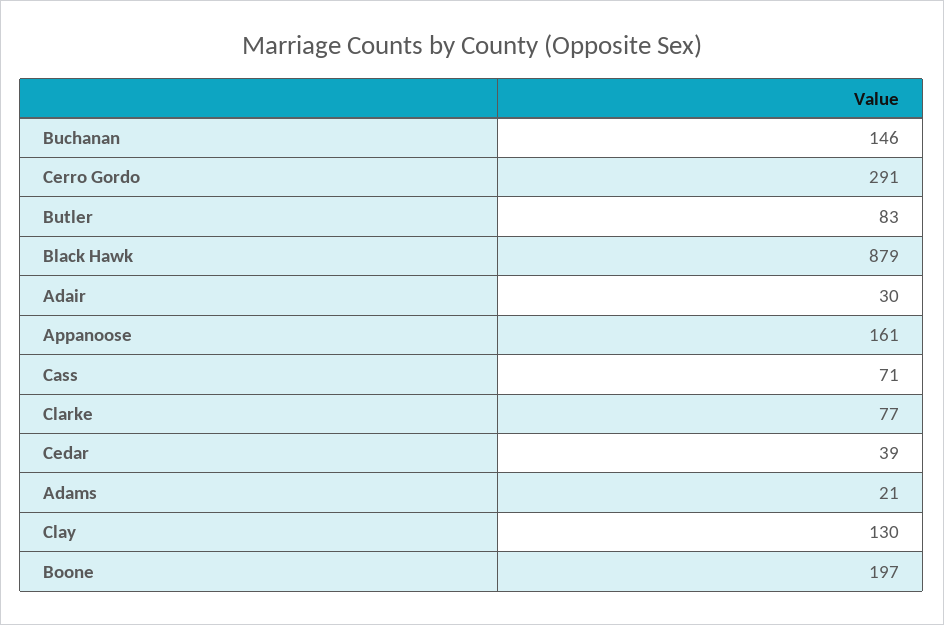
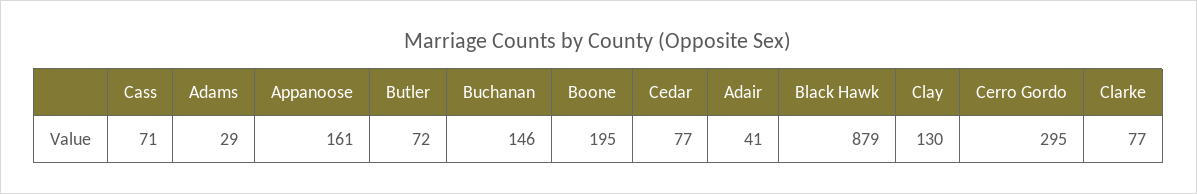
  {
    "Buchanan": 146,
-   "Cerro Gordo": 291,
+   "Cerro Gordo": 295,
-   "Butler": 83,
+   "Butler": 72,
    "Black Hawk": 879,
-   "Adair": 30,
+   "Adair": 41,
    "Appanoose": 161,
    "Cass": 71,
    "Clarke": 77,
-   "Cedar": 39,
+   "Cedar": 77,
-   "Adams": 21,
+   "Adams": 29,
    "Clay": 130,
-   "Boone": 197
+   "Boone": 195
  }

